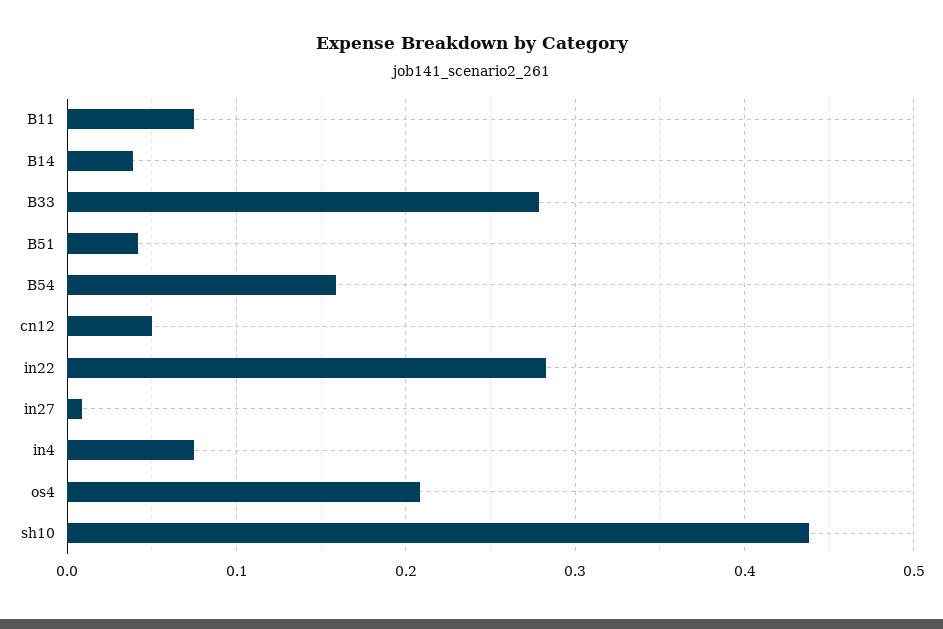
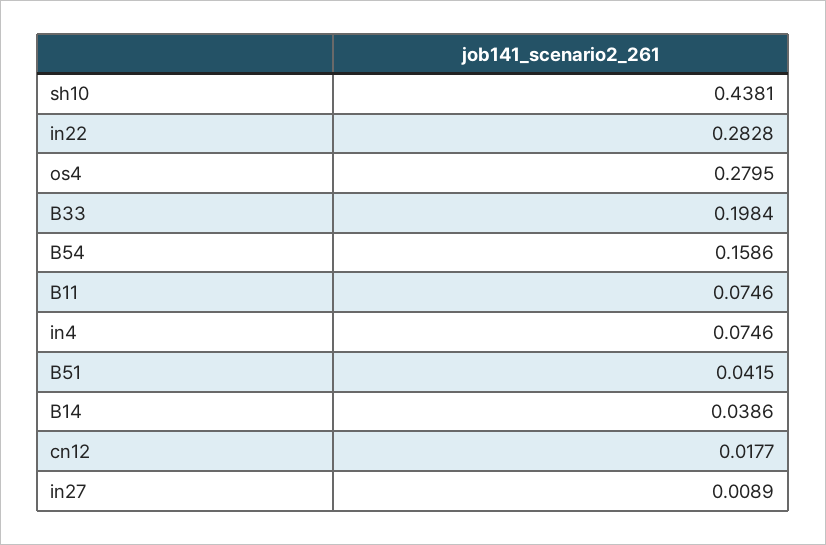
  {
    "B11": 0.0746,
    "B14": 0.0386,
-   "B33": 0.28,
+   "B33": 0.1984,
    "B51": 0.0415,
    "B54": 0.1586,
-   "cn12": 0.05,
+   "cn12": 0.0177,
    "in22": 0.2828,
    "in27": 0.0089,
    "in4": 0.0746,
-   "os4": 0.21,
+   "os4": 0.2795,
    "sh10": 0.4381
  }

